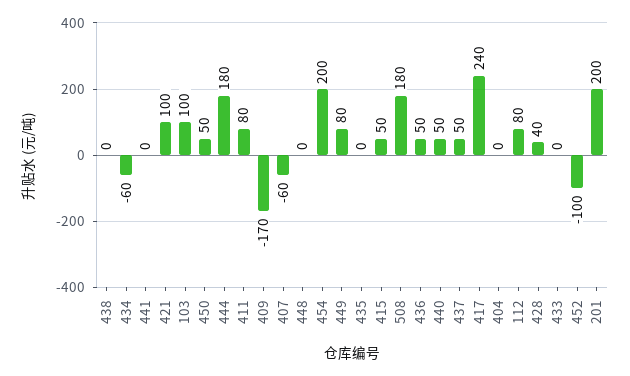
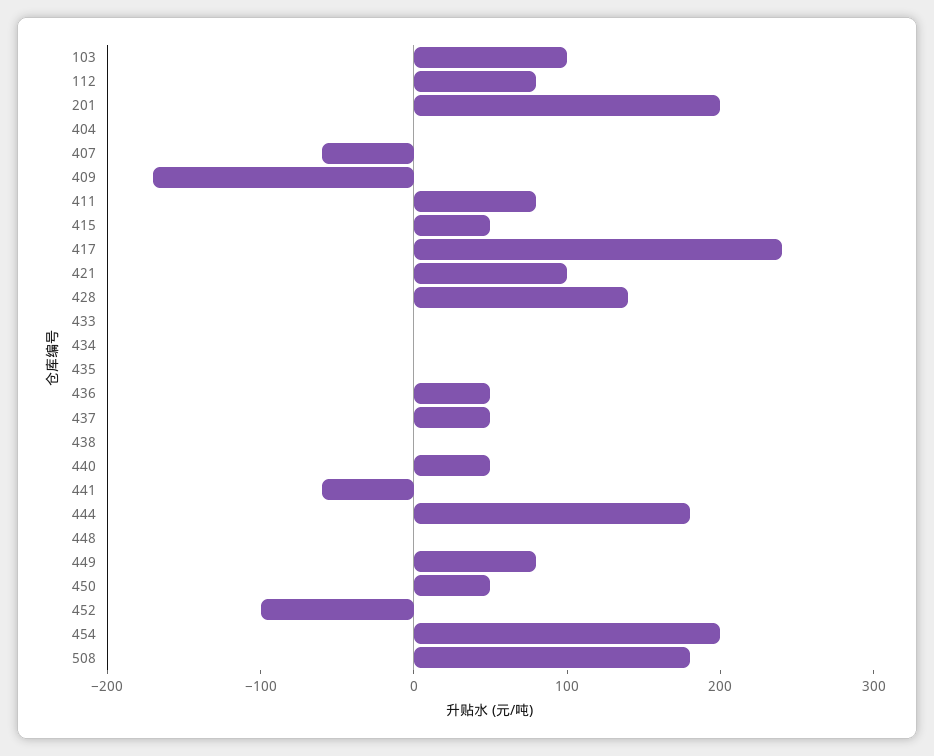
  {
    "438": 0,
-   "434": -60,
+   "434": 0,
-   "441": 0,
+   "441": -60,
    "421": 100,
    "103": 100,
    "450": 50,
    "444": 180,
    "411": 80,
    "409": -170,
    "407": -60,
    "448": 0,
    "454": 200,
    "449": 80,
    "435": 0,
    "415": 50,
    "508": 180,
    "436": 50,
    "440": 50,
    "437": 50,
    "417": 240,
    "404": 0,
    "112": 80,
-   "428": 40,
+   "428": 140,
    "433": 0,
    "452": -100,
    "201": 200
  }

